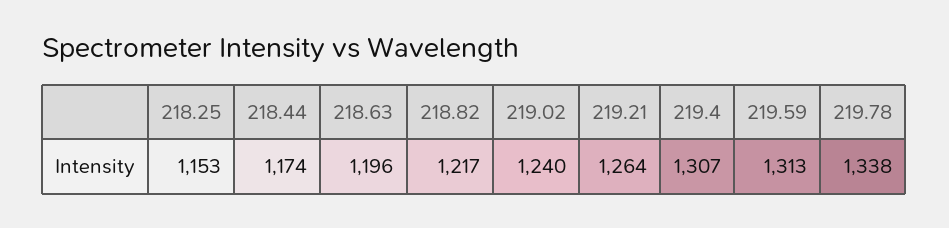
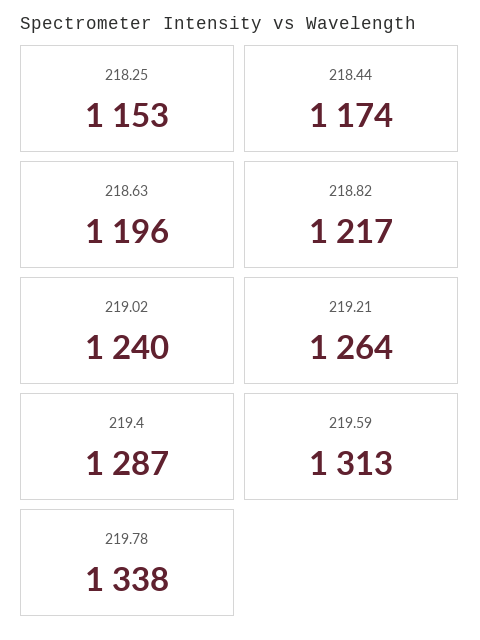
  {
    "218.25": 1153,
    "218.44": 1174,
    "218.63": 1196,
    "218.82": 1217,
    "219.02": 1240,
    "219.21": 1264,
-   "219.4": 1307,
+   "219.4": 1287,
    "219.59": 1313,
    "219.78": 1338
  }

